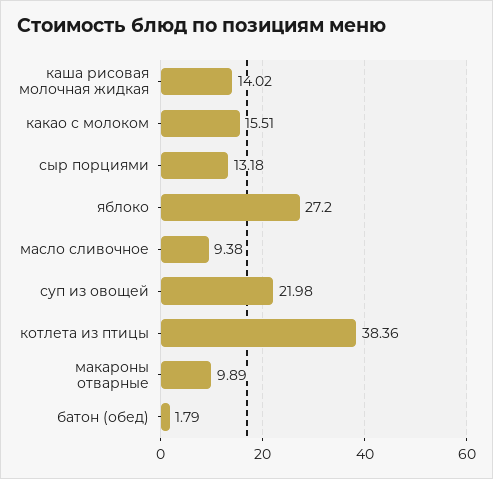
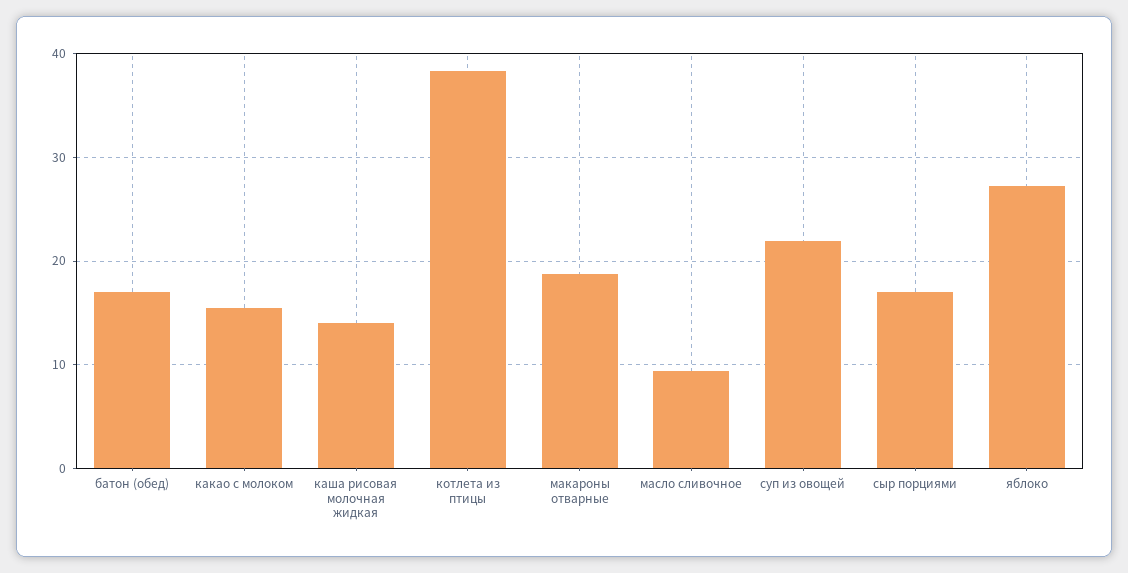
  {
    "каша рисовая молочная жидкая": 14.02,
    "какао с молоком": 15.51,
-   "сыр порциями": 13.18,
+   "сыр порциями": 17,
    "яблоко": 27.2,
    "масло сливочное": 9.38,
    "суп из овощей": 21.98,
    "котлета из птицы": 38.36,
-   "макароны отварные": 9.89,
+   "макароны отварные": 19,
-   "батон (обед)": 1.79
+   "батон (обед)": 17
  }

